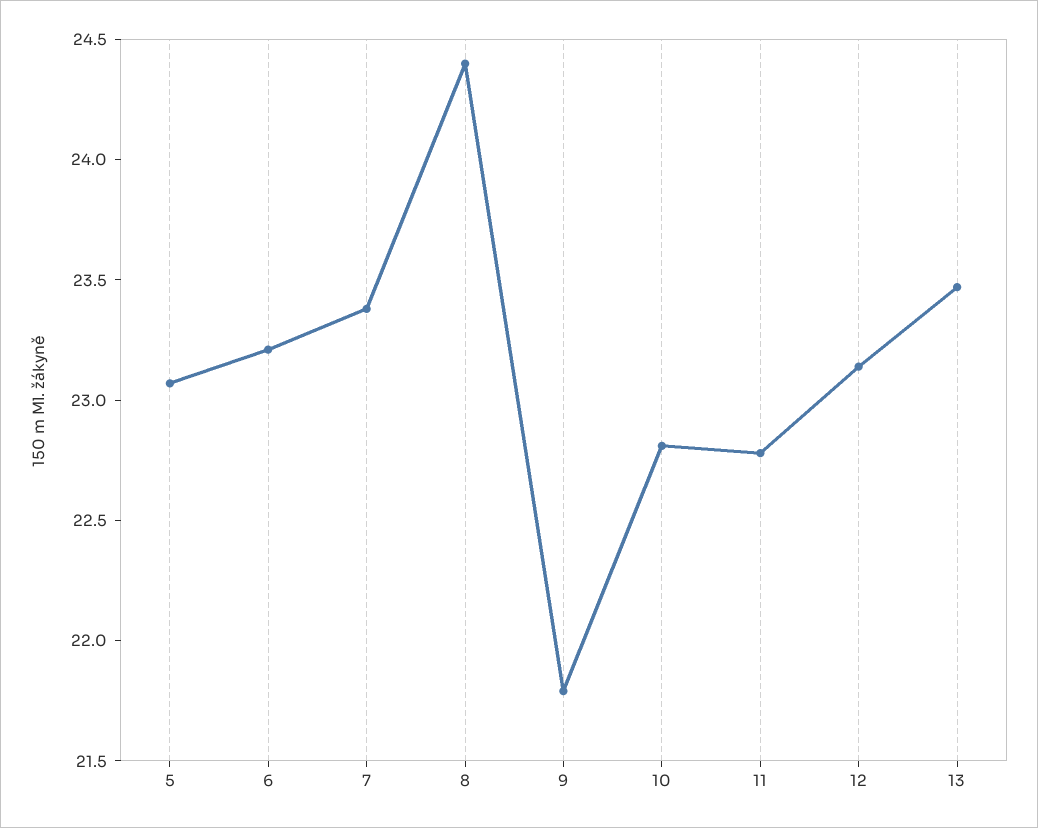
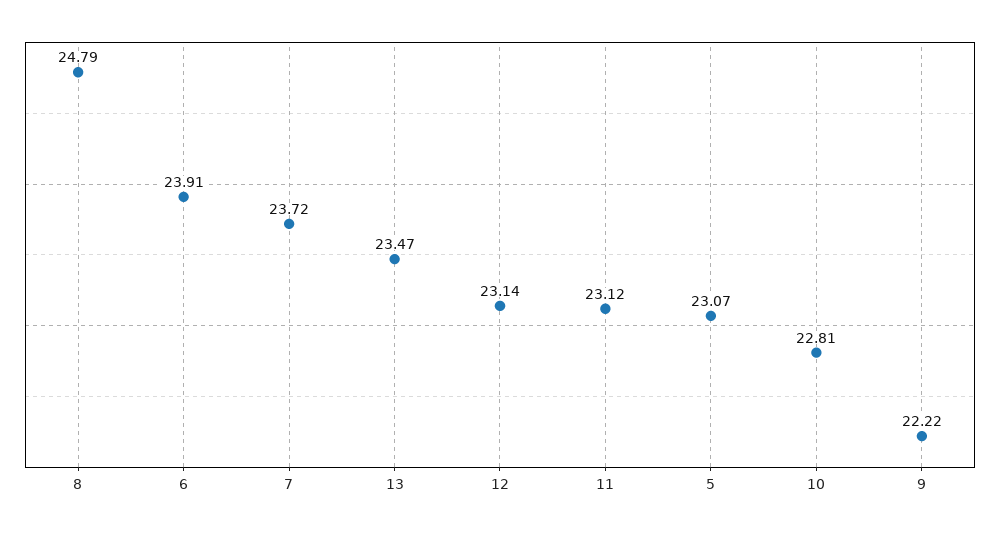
  {
    "5": 23.07,
-   "6": 23.2,
+   "6": 23.91,
-   "7": 23.4,
+   "7": 23.72,
-   "8": 24.4,
+   "8": 24.79,
-   "9": 21.8,
+   "9": 22.22,
    "10": 22.81,
-   "11": 22.8,
+   "11": 23.12,
    "12": 23.14,
    "13": 23.47
  }

